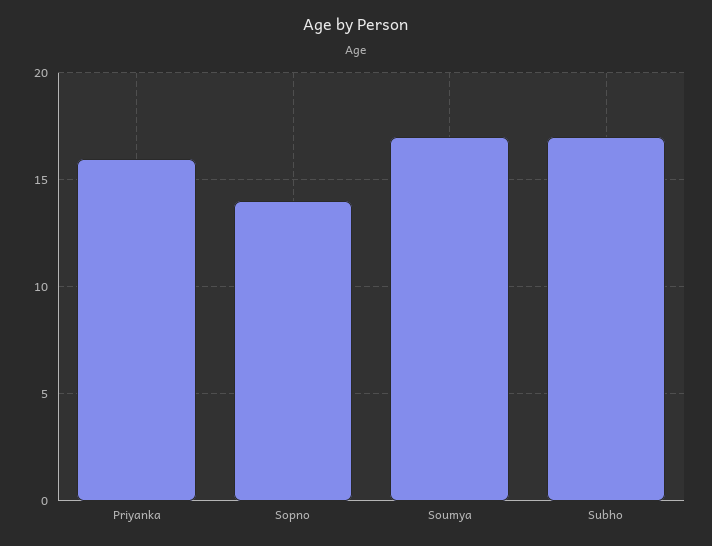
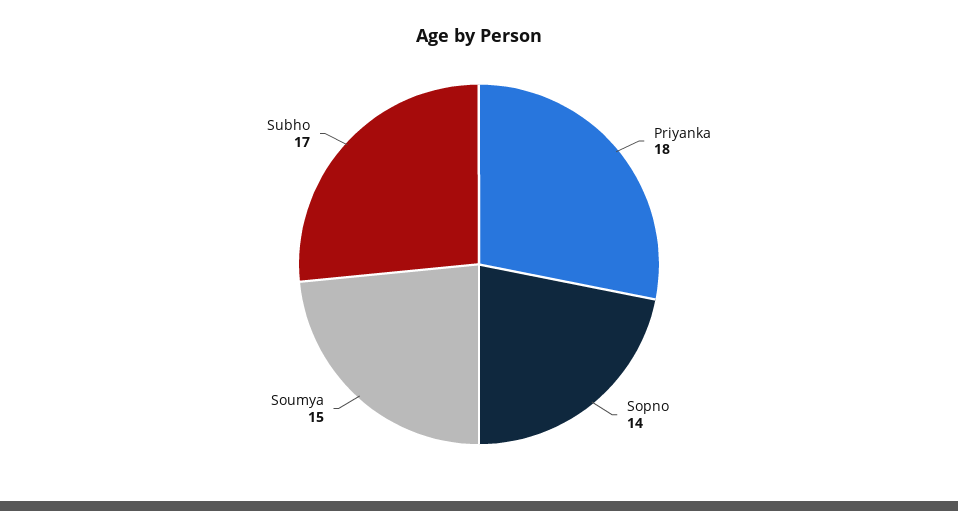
  {
-   "Priyanka": 16,
+   "Priyanka": 18,
    "Sopno": 14,
-   "Soumya": 17,
+   "Soumya": 15,
    "Subho": 17
  }

